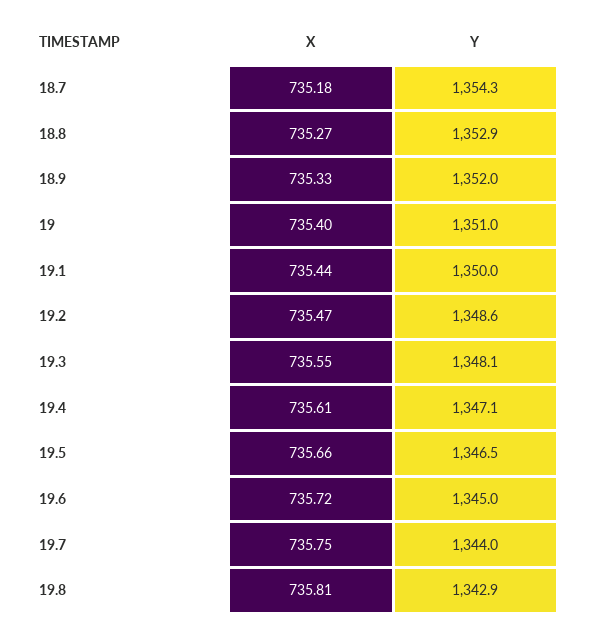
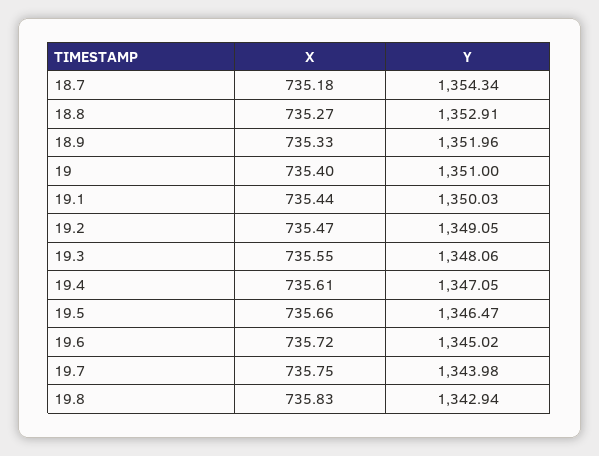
  {
    "X": {
      "18.7": 735.18,
      "18.8": 735.27,
      "18.9": 735.33,
      "19": 735.4,
      "19.1": 735.44,
      "19.2": 735.47,
      "19.3": 735.55,
      "19.4": 735.61,
      "19.5": 735.66,
      "19.6": 735.72,
      "19.7": 735.75,
-     "19.8": 735.81
+     "19.8": 735.83
    },
    "Y": {
      "18.7": 1354.34,
      "18.8": 1352.91,
      "18.9": 1351.96,
      "19": 1351,
      "19.1": 1350.03,
-     "19.2": 1348.6,
+     "19.2": 1349.05,
      "19.3": 1348.06,
      "19.4": 1347.05,
      "19.5": 1346.47,
      "19.6": 1345.02,
      "19.7": 1343.98,
      "19.8": 1342.94
    }
  }

